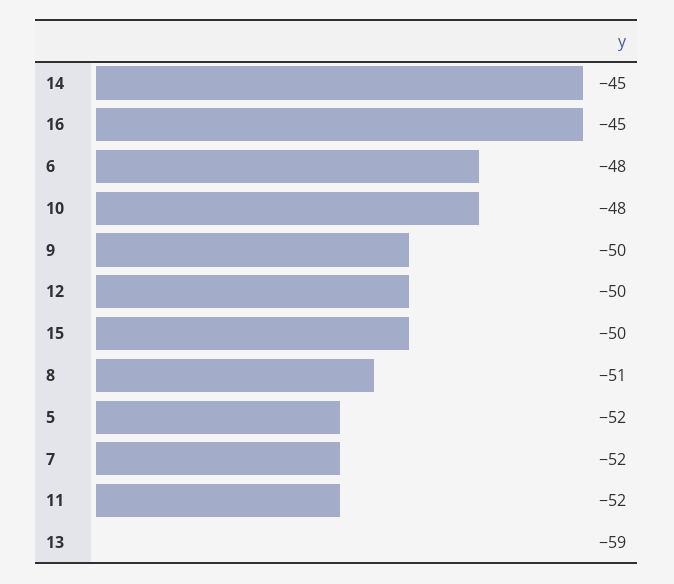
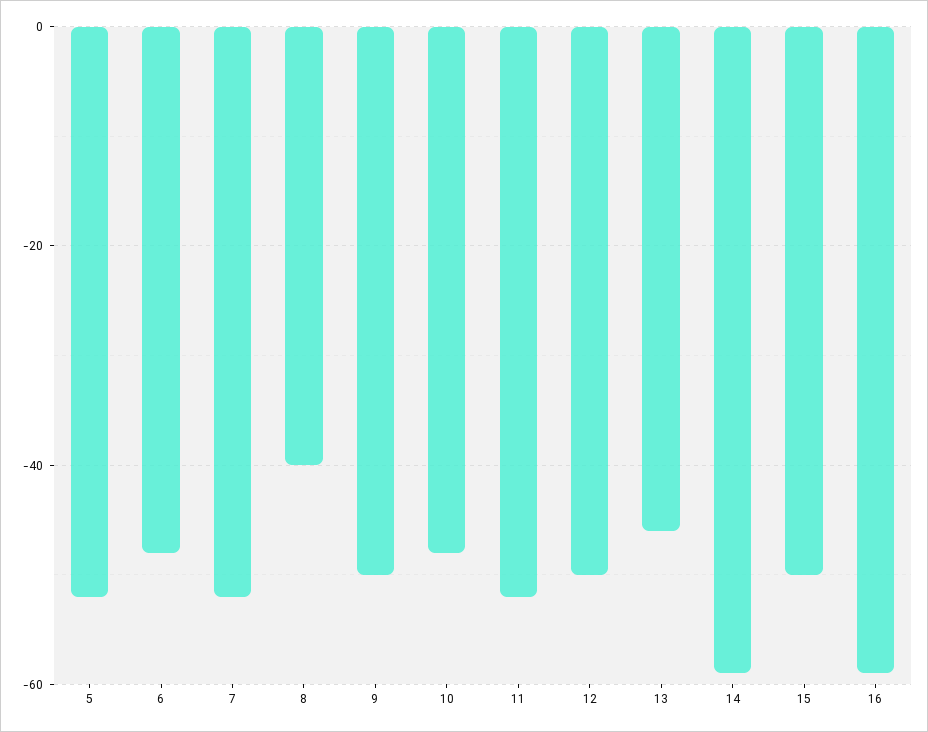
  {
-   "14": -45,
+   "14": -60,
-   "16": -45,
+   "16": -60,
    "6": -48,
    "10": -48,
    "9": -50,
    "12": -50,
    "15": -50,
-   "8": -51,
+   "8": -40,
    "5": -52,
    "7": -52,
    "11": -52,
-   "13": -59
+   "13": -45
  }

